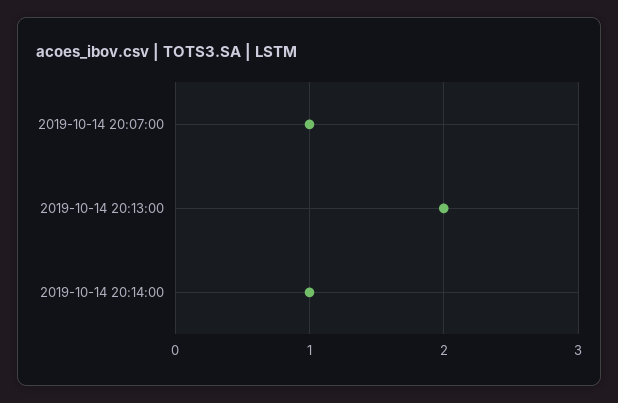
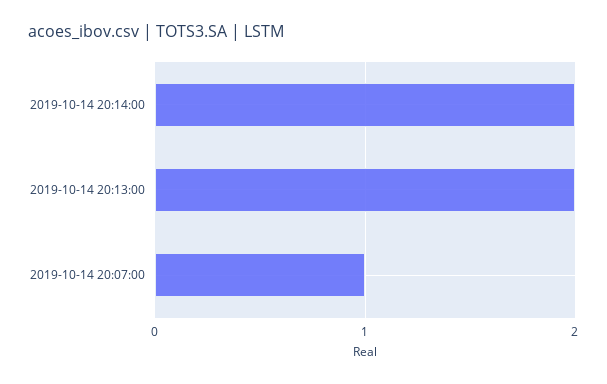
  {
    "2019-10-14 20:07:00": 1,
    "2019-10-14 20:13:00": 2,
-   "2019-10-14 20:14:00": 1
+   "2019-10-14 20:14:00": 2
  }

